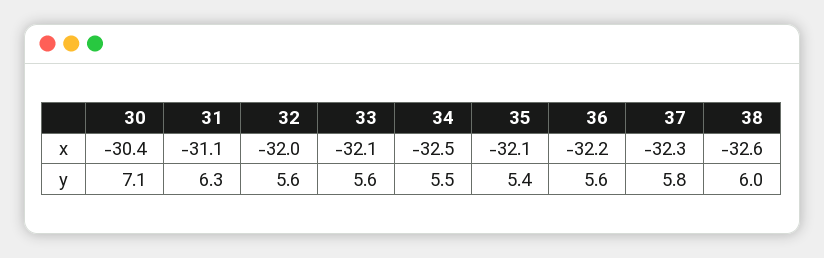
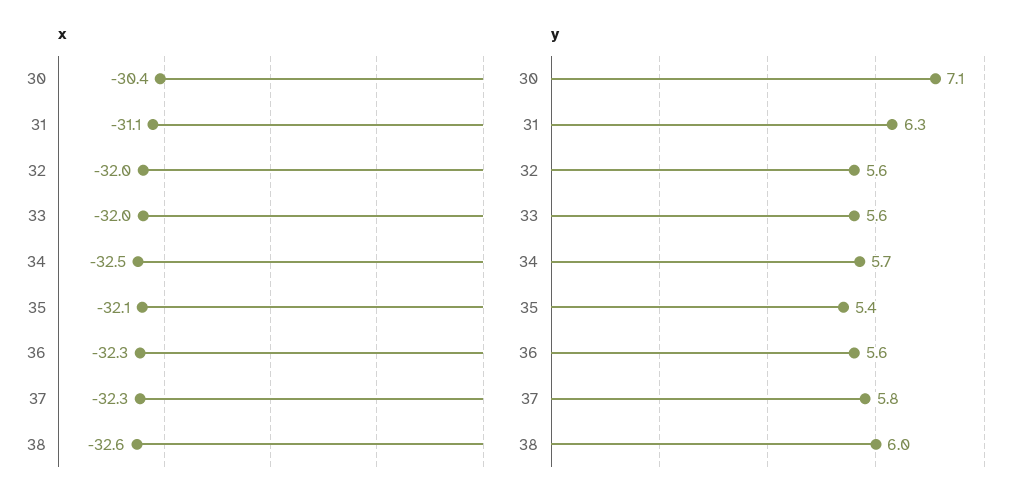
  {
    "x": {
      "30": -30.4,
      "31": -31.1,
      "32": -32,
-     "33": -32.1,
+     "33": -32,
      "34": -32.5,
      "35": -32.1,
-     "36": -32.2,
+     "36": -32.3,
      "37": -32.3,
      "38": -32.6
    },
    "y": {
      "30": 7.1,
      "31": 6.3,
      "32": 5.6,
      "33": 5.6,
-     "34": 5.5,
+     "34": 5.7,
      "35": 5.4,
      "36": 5.6,
      "37": 5.8,
      "38": 6
    }
  }

